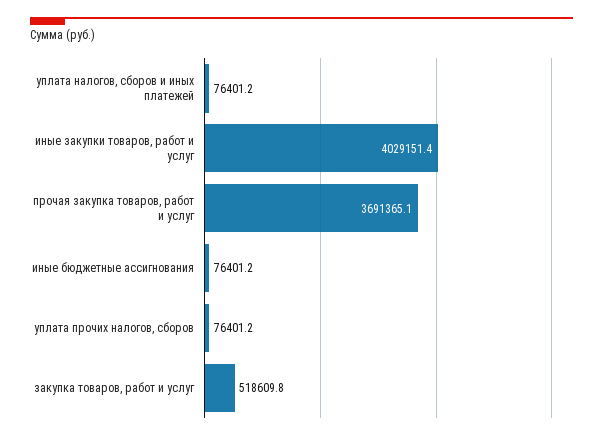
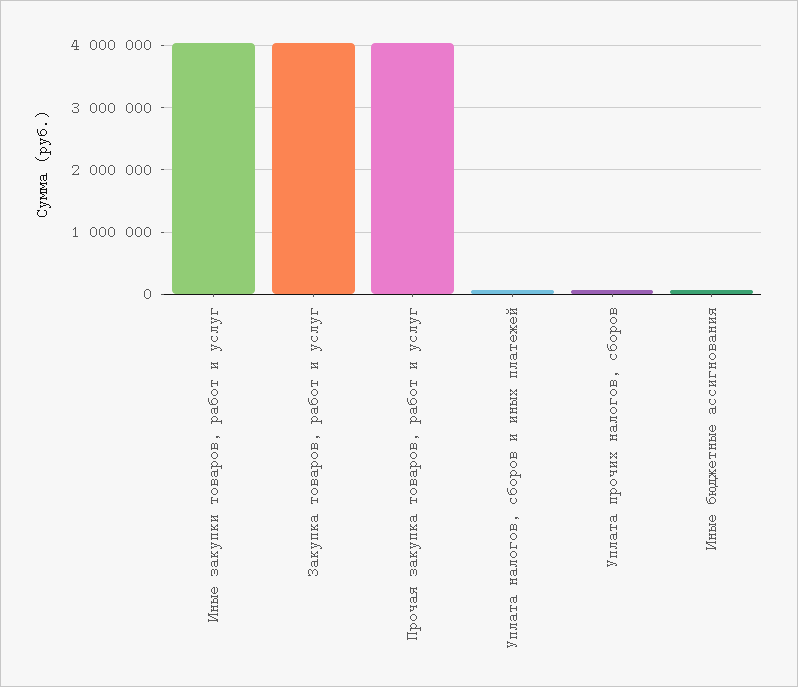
  {
    "уплата налогов, сборов и иных платежей": 76401.2,
    "иные закупки товаров, работ и услуг": 4029151.4,
-   "прочая закупка товаров, работ и услуг": 3691365.1,
+   "прочая закупка товаров, работ и услуг": 4000000,
    "иные бюджетные ассигнования": 76401.2,
    "уплата прочих налогов, сборов": 76401.2,
-   "закупка товаров, работ и услуг": 518609.8
+   "закупка товаров, работ и услуг": 4000000
  }

